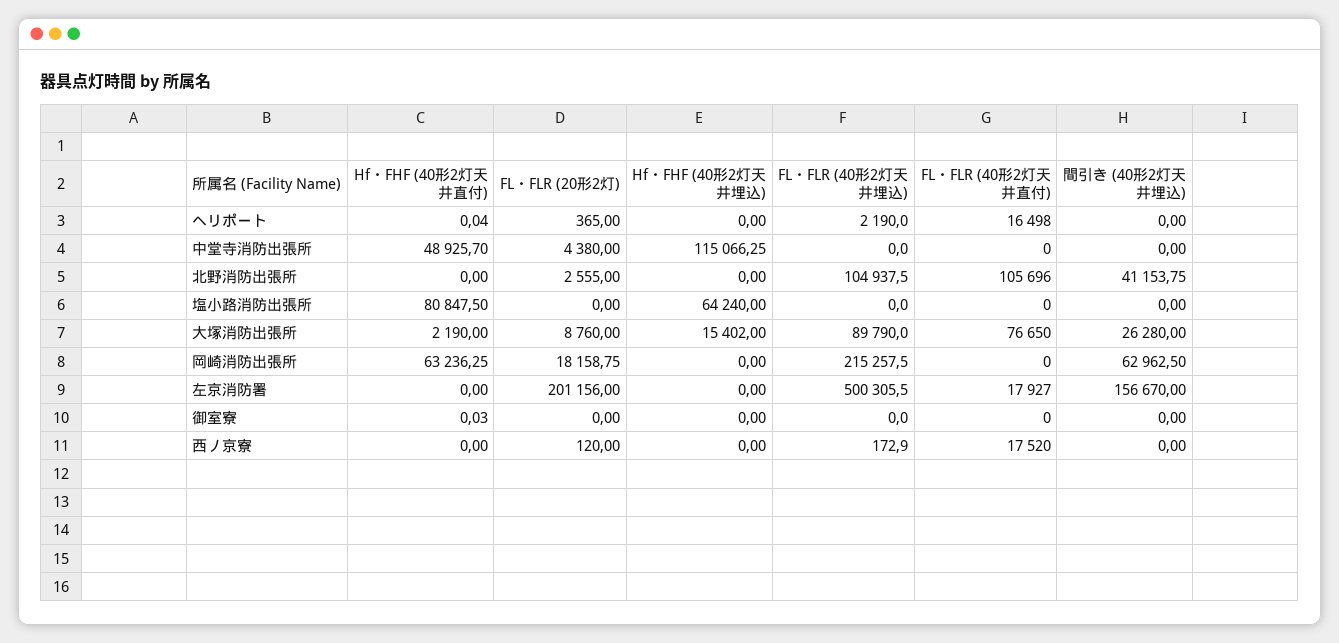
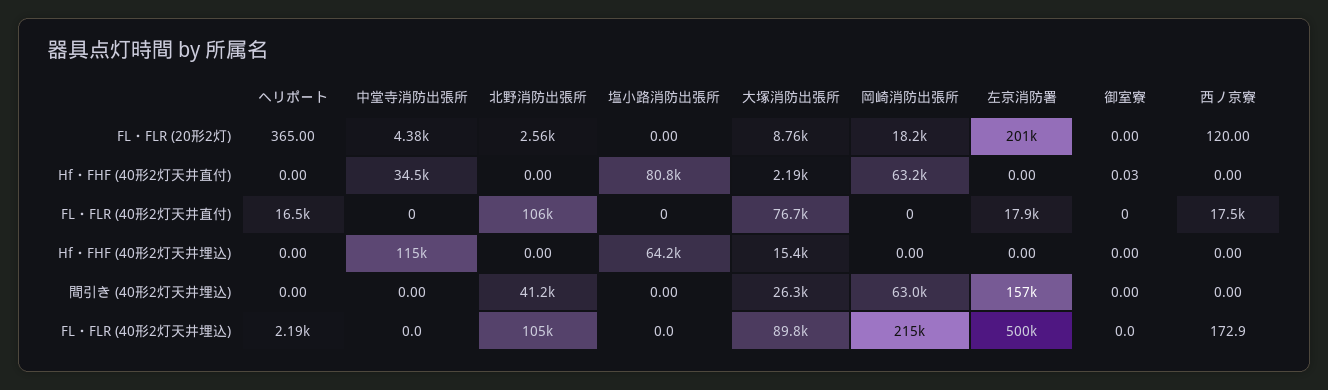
  {
    "Hf・FHF (40形2灯天井直付)": {
-     "ヘリポート": 0.04,
+     "ヘリポート": 0,
-     "中堂寺消防出張所": 48925.7,
+     "中堂寺消防出張所": 34500,
      "北野消防出張所": 0,
      "塩小路消防出張所": 80847.5,
      "大塚消防出張所": 2190,
      "岡崎消防出張所": 63236.25,
      "左京消防署": 0,
      "御室寮": 0.03,
      "西ノ京寮": 0
    },
    "FL・FLR (20形2灯)": {
      "ヘリポート": 365,
      "中堂寺消防出張所": 4380,
      "北野消防出張所": 2555,
      "塩小路消防出張所": 0,
      "大塚消防出張所": 8760,
      "岡崎消防出張所": 18158.75,
      "左京消防署": 201156,
      "御室寮": 0,
      "西ノ京寮": 120
    },
    "Hf・FHF (40形2灯天井埋込)": {
      "ヘリポート": 0,
      "中堂寺消防出張所": 115066.25,
      "北野消防出張所": 0,
      "塩小路消防出張所": 64240,
      "大塚消防出張所": 15402,
      "岡崎消防出張所": 0,
      "左京消防署": 0,
      "御室寮": 0,
      "西ノ京寮": 0
    },
    "FL・FLR (40形2灯天井埋込)": {
      "ヘリポート": 2190,
      "中堂寺消防出張所": 0,
      "北野消防出張所": 104937.5,
      "塩小路消防出張所": 0,
      "大塚消防出張所": 89790,
      "岡崎消防出張所": 215257.5,
      "左京消防署": 500305.5,
      "御室寮": 0,
      "西ノ京寮": 172.9
    },
    "FL・FLR (40形2灯天井直付)": {
      "ヘリポート": 16498,
      "中堂寺消防出張所": 0,
      "北野消防出張所": 105696,
      "塩小路消防出張所": 0,
      "大塚消防出張所": 76650,
      "岡崎消防出張所": 0,
      "左京消防署": 17927,
      "御室寮": 0,
      "西ノ京寮": 17520
    },
    "間引き (40形2灯天井埋込)": {
      "ヘリポート": 0,
      "中堂寺消防出張所": 0,
      "北野消防出張所": 41153.75,
      "塩小路消防出張所": 0,
      "大塚消防出張所": 26280,
      "岡崎消防出張所": 62962.5,
      "左京消防署": 156670,
      "御室寮": 0,
      "西ノ京寮": 0
    }
  }

